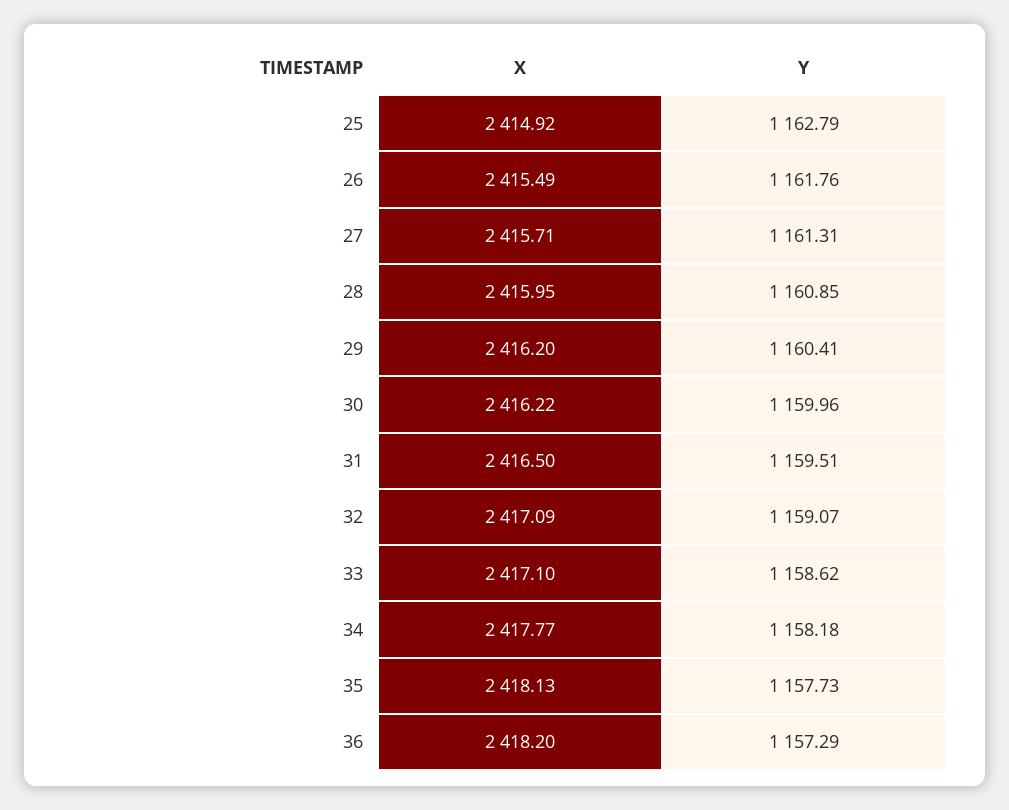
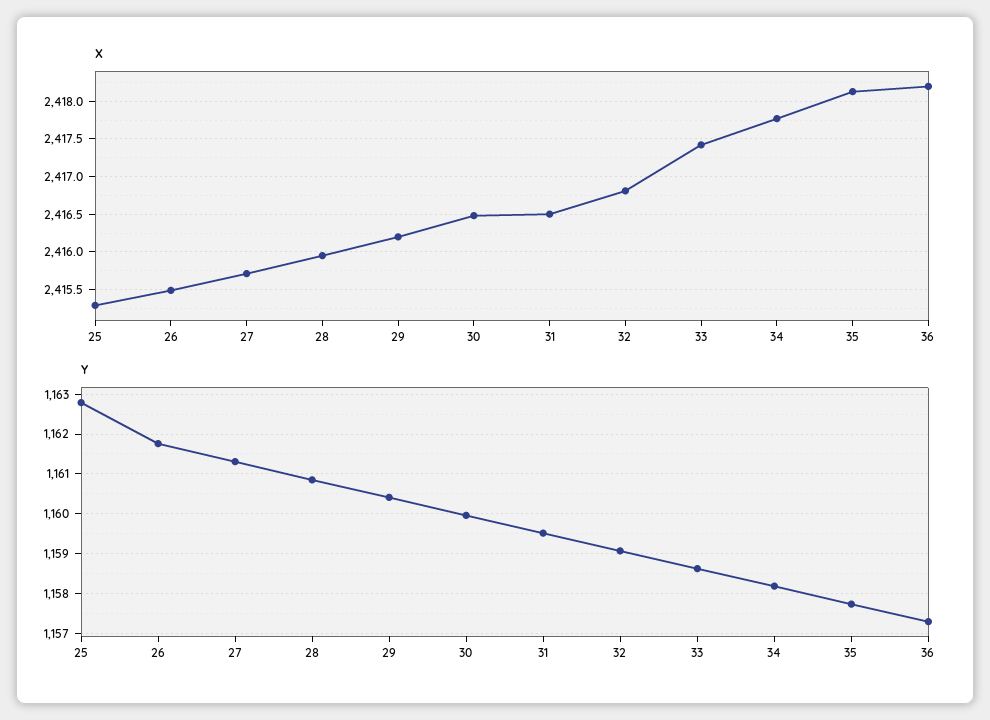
  {
    "X": {
-     "25": 2414.92,
+     "25": 2415.3,
      "26": 2415.49,
      "27": 2415.71,
      "28": 2415.95,
      "29": 2416.2,
-     "30": 2416.22,
+     "30": 2416.5,
      "31": 2416.5,
-     "32": 2417.09,
+     "32": 2416.8,
-     "33": 2417.1,
+     "33": 2417.4,
      "34": 2417.77,
      "35": 2418.13,
      "36": 2418.2
    },
    "Y": {
      "25": 1162.79,
      "26": 1161.76,
      "27": 1161.31,
      "28": 1160.85,
      "29": 1160.41,
      "30": 1159.96,
      "31": 1159.51,
      "32": 1159.07,
      "33": 1158.62,
      "34": 1158.18,
      "35": 1157.73,
      "36": 1157.29
    }
  }

